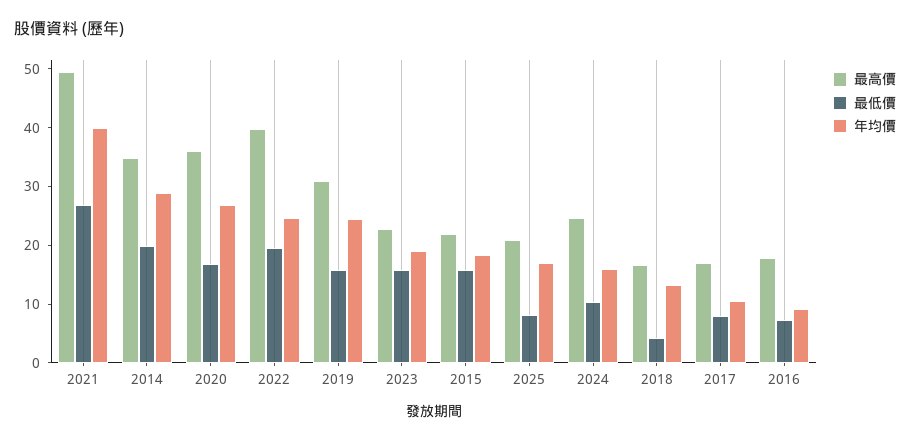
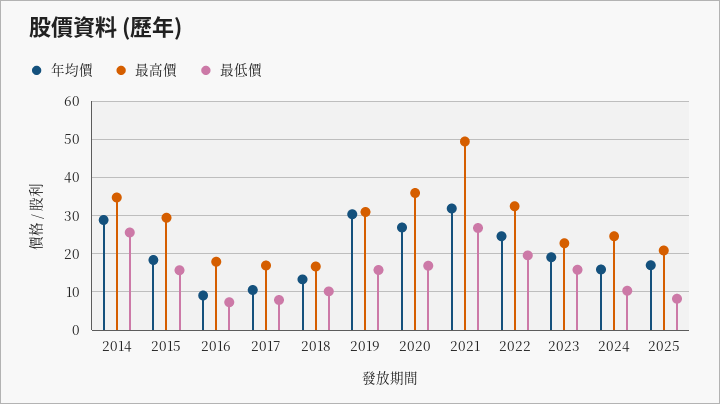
  {
    "最高價": {
      "2021": 50,
      "2014": 34,
      "2020": 36,
-     "2022": 40,
+     "2022": 32,
      "2019": 32,
      "2023": 22,
-     "2015": 22,
+     "2015": 30,
      "2025": 20,
      "2024": 24,
      "2018": 16,
      "2017": 16,
      "2016": 18
    },
    "最低價": {
      "2021": 26,
-     "2014": 20,
+     "2014": 26,
      "2020": 16,
      "2022": 20,
      "2019": 16,
      "2023": 16,
      "2015": 16,
      "2025": 8,
      "2024": 10,
-     "2018": 4,
+     "2018": 10,
      "2017": 8,
      "2016": 8
    },
    "年均價": {
-     "2021": 40,
+     "2021": 32,
      "2014": 28,
      "2020": 26,
      "2022": 24,
-     "2019": 24,
+     "2019": 30,
      "2023": 20,
      "2015": 18,
      "2025": 18,
      "2024": 16,
      "2018": 14,
      "2017": 10,
      "2016": 10
    }
  }

